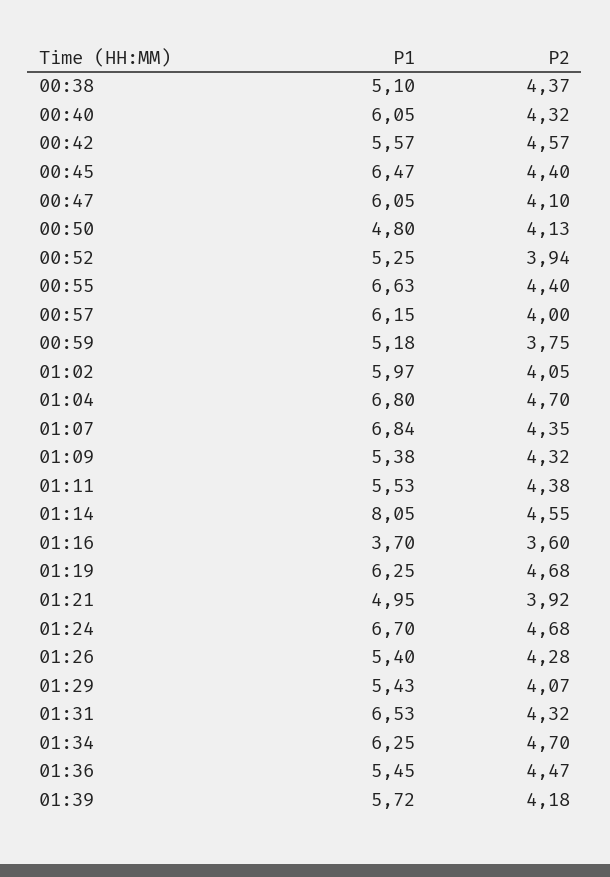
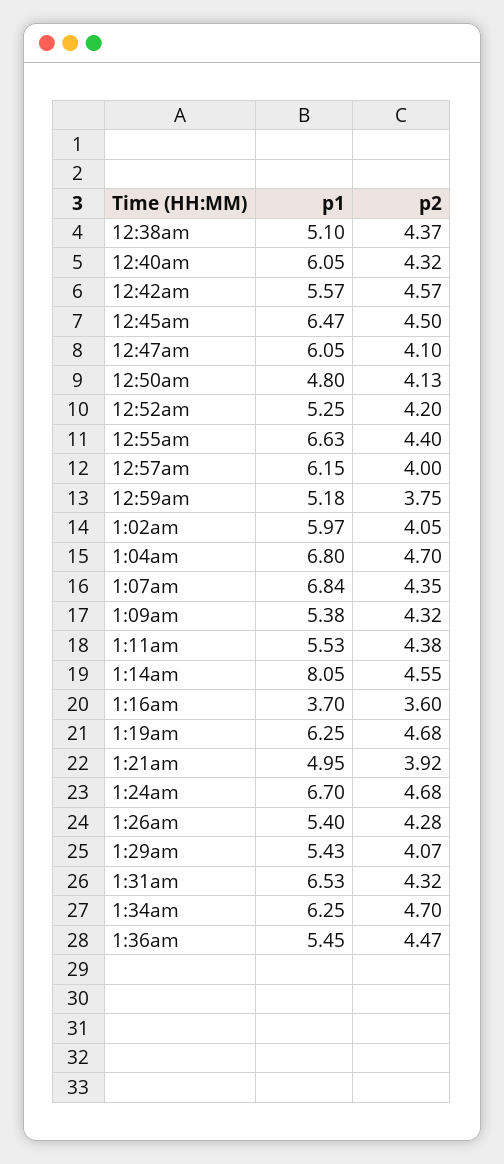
  {
    "P1": {
      "00:38": 5.1,
      "00:40": 6.05,
      "00:42": 5.57,
      "00:45": 6.47,
      "00:47": 6.05,
      "00:50": 4.8,
      "00:52": 5.25,
      "00:55": 6.63,
      "00:57": 6.15,
      "00:59": 5.18,
      "01:02": 5.97,
      "01:04": 6.8,
      "01:07": 6.84,
      "01:09": 5.38,
      "01:11": 5.53,
      "01:14": 8.05,
      "01:16": 3.7,
      "01:19": 6.25,
      "01:21": 4.95,
      "01:24": 6.7,
      "01:26": 5.4,
      "01:29": 5.43,
      "01:31": 6.53,
      "01:34": 6.25,
-     "01:36": 5.45,
+     "01:36": 5.45
-     "01:39": 5.72
    },
    "P2": {
      "00:38": 4.37,
      "00:40": 4.32,
      "00:42": 4.57,
-     "00:45": 4.4,
+     "00:45": 4.5,
      "00:47": 4.1,
      "00:50": 4.13,
-     "00:52": 3.94,
+     "00:52": 4.2,
      "00:55": 4.4,
      "00:57": 4,
      "00:59": 3.75,
      "01:02": 4.05,
      "01:04": 4.7,
      "01:07": 4.35,
      "01:09": 4.32,
      "01:11": 4.38,
      "01:14": 4.55,
      "01:16": 3.6,
      "01:19": 4.68,
      "01:21": 3.92,
      "01:24": 4.68,
      "01:26": 4.28,
      "01:29": 4.07,
      "01:31": 4.32,
      "01:34": 4.7,
-     "01:36": 4.47,
+     "01:36": 4.47
-     "01:39": 4.18
    }
  }

